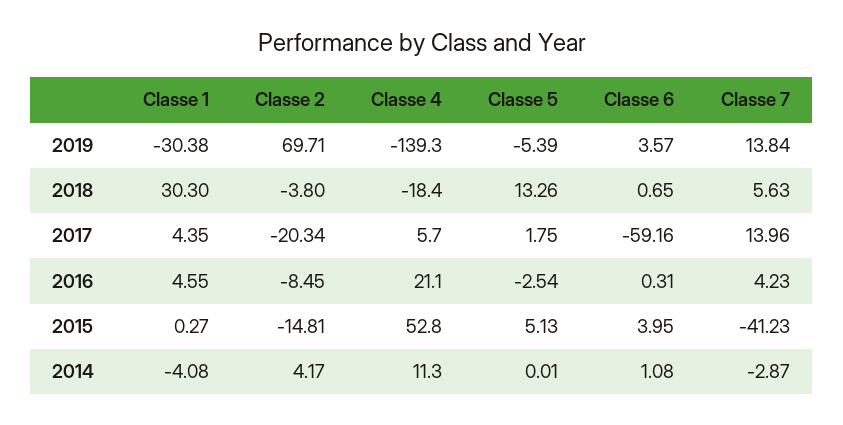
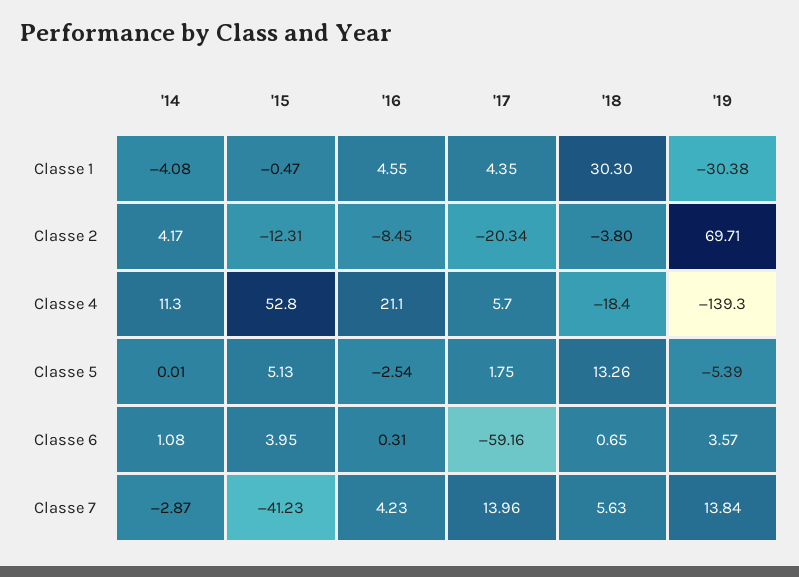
  {
    "Classe 1": {
      "2019": -30.38,
      "2018": 30.3,
      "2017": 4.35,
      "2016": 4.55,
-     "2015": 0.27,
+     "2015": -0.47,
      "2014": -4.08
    },
    "Classe 2": {
      "2019": 69.71,
      "2018": -3.8,
      "2017": -20.34,
      "2016": -8.45,
-     "2015": -14.81,
+     "2015": -12.31,
      "2014": 4.17
    },
    "Classe 4": {
      "2019": -139.3,
      "2018": -18.4,
      "2017": 5.7,
      "2016": 21.1,
      "2015": 52.8,
      "2014": 11.3
    },
    "Classe 5": {
      "2019": -5.39,
      "2018": 13.26,
      "2017": 1.75,
      "2016": -2.54,
      "2015": 5.13,
      "2014": 0.01
    },
    "Classe 6": {
      "2019": 3.57,
      "2018": 0.65,
      "2017": -59.16,
      "2016": 0.31,
      "2015": 3.95,
      "2014": 1.08
    },
    "Classe 7": {
      "2019": 13.84,
      "2018": 5.63,
      "2017": 13.96,
      "2016": 4.23,
      "2015": -41.23,
      "2014": -2.87
    }
  }

